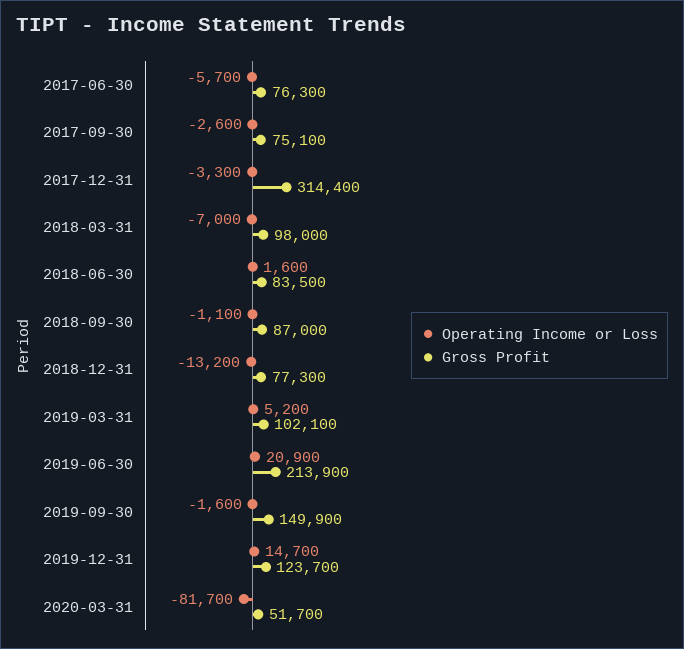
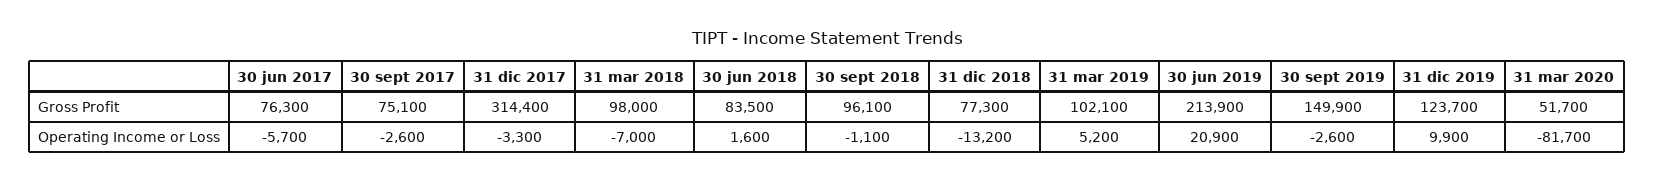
  {
    "Operating Income or Loss": {
      "2017-06-30": -5700,
      "2017-09-30": -2600,
      "2017-12-31": -3300,
      "2018-03-31": -7000,
      "2018-06-30": 1600,
      "2018-09-30": -1100,
      "2018-12-31": -13200,
      "2019-03-31": 5200,
      "2019-06-30": 20900,
-     "2019-09-30": -1600,
+     "2019-09-30": -2600,
-     "2019-12-31": 14700,
+     "2019-12-31": 9900,
      "2020-03-31": -81700
    },
    "Gross Profit": {
      "2017-06-30": 76300,
      "2017-09-30": 75100,
      "2017-12-31": 314400,
      "2018-03-31": 98000,
      "2018-06-30": 83500,
-     "2018-09-30": 87000,
+     "2018-09-30": 96100,
      "2018-12-31": 77300,
      "2019-03-31": 102100,
      "2019-06-30": 213900,
      "2019-09-30": 149900,
      "2019-12-31": 123700,
      "2020-03-31": 51700
    }
  }

